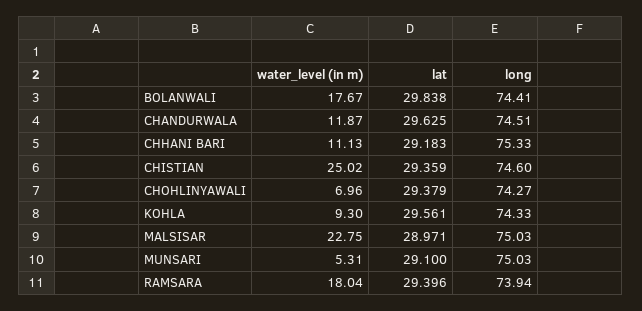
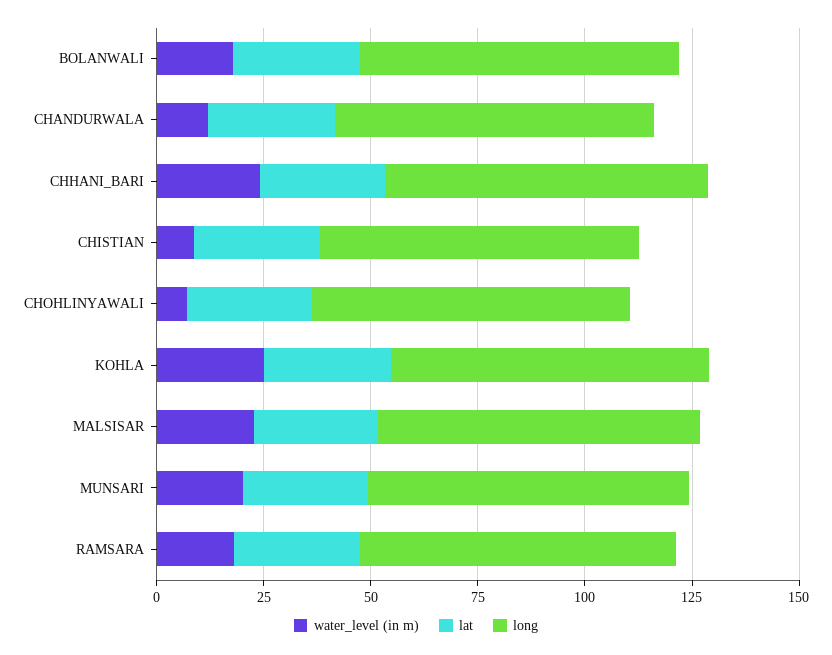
  {
    "water_level (in m)": {
      "BOLANWALI": 17.67,
      "CHANDURWALA": 11.87,
-     "CHHANI BARI": 11.13,
+     "CHHANI BARI": 25,
-     "CHISTIAN": 25.02,
+     "CHISTIAN": 10,
      "CHOHLINYAWALI": 6.96,
-     "KOHLA": 9.3,
+     "KOHLA": 25,
      "MALSISAR": 22.75,
-     "MUNSARI": 5.31,
+     "MUNSARI": 20,
      "RAMSARA": 18.04
    },
    "lat": {
      "BOLANWALI": 29.838,
      "CHANDURWALA": 29.625,
      "CHHANI BARI": 29.183,
      "CHISTIAN": 29.359,
      "CHOHLINYAWALI": 29.379,
      "KOHLA": 29.561,
      "MALSISAR": 28.971,
      "MUNSARI": 29.1,
      "RAMSARA": 29.396
    },
    "long": {
      "BOLANWALI": 74.41,
      "CHANDURWALA": 74.51,
      "CHHANI BARI": 75.33,
      "CHISTIAN": 74.6,
      "CHOHLINYAWALI": 74.27,
      "KOHLA": 74.33,
      "MALSISAR": 75.03,
      "MUNSARI": 75.03,
      "RAMSARA": 73.94
    }
  }

